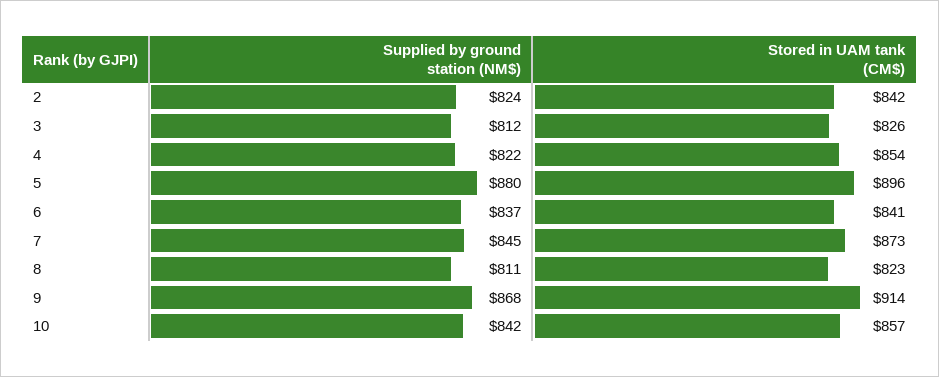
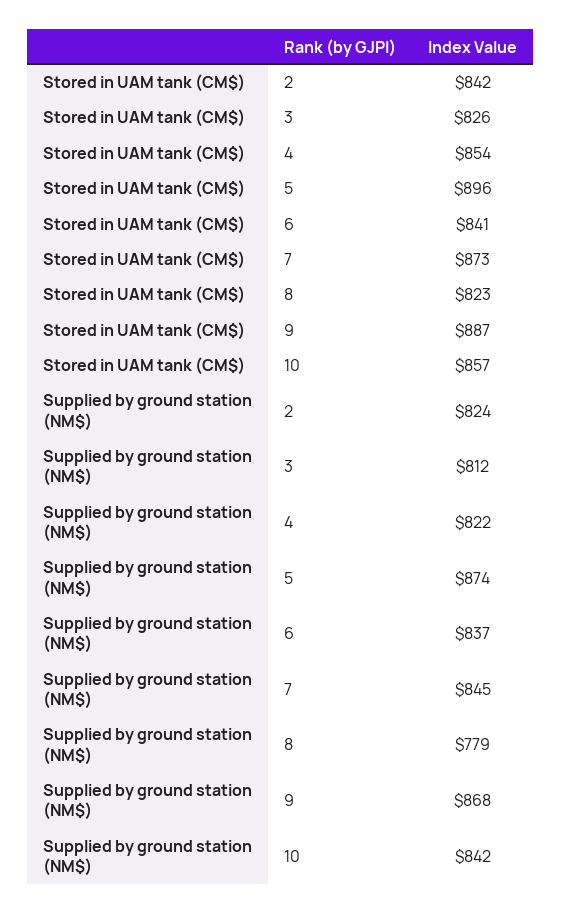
  {
    "Supplied by ground station (NM$)": {
      "2": 824,
      "3": 812,
      "4": 822,
-     "5": 880,
+     "5": 874,
      "6": 837,
      "7": 845,
-     "8": 811,
+     "8": 779,
      "9": 868,
      "10": 842
    },
    "Stored in UAM tank (CM$)": {
      "2": 842,
      "3": 826,
      "4": 854,
      "5": 896,
      "6": 841,
      "7": 873,
      "8": 823,
-     "9": 914,
+     "9": 887,
      "10": 857
    }
  }

